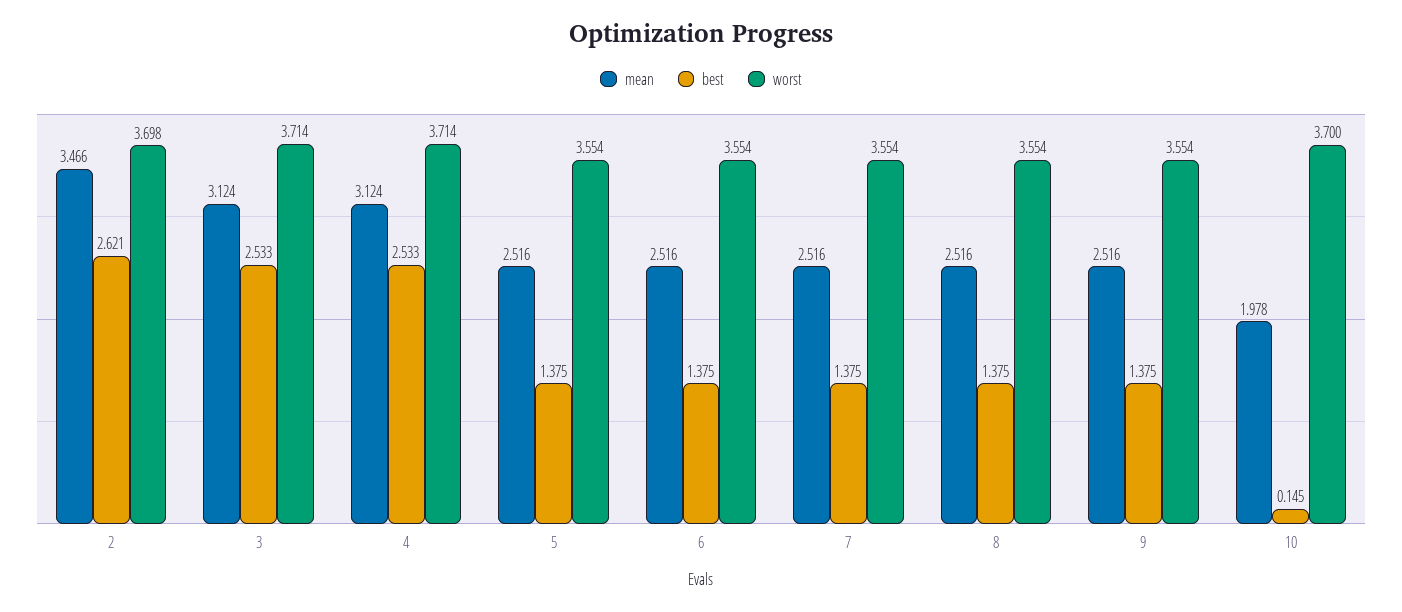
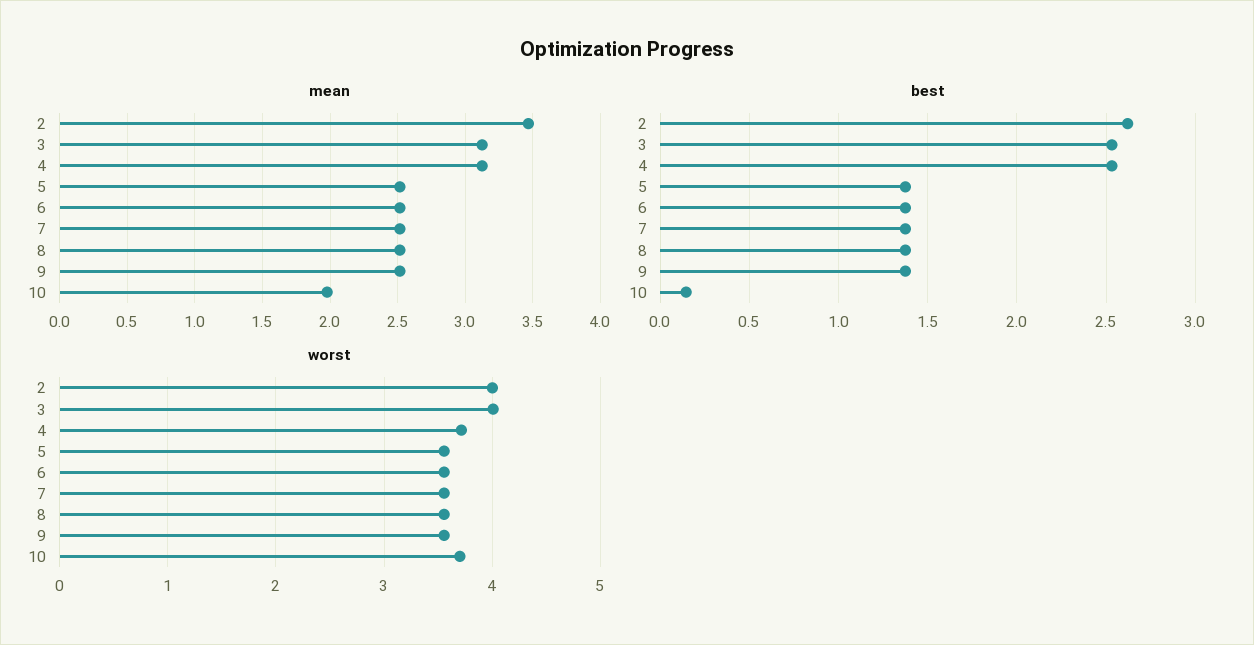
  {
    "mean": {
      "2": 3.466,
      "3": 3.124,
      "4": 3.124,
      "5": 2.516,
      "6": 2.516,
      "7": 2.516,
      "8": 2.516,
      "9": 2.516,
      "10": 1.978
    },
    "best": {
      "2": 2.621,
      "3": 2.533,
      "4": 2.533,
      "5": 1.375,
      "6": 1.375,
      "7": 1.375,
      "8": 1.375,
      "9": 1.375,
      "10": 0.145
    },
    "worst": {
-     "2": 3.698,
+     "2": 4,
-     "3": 3.714,
+     "3": 4,
      "4": 3.714,
      "5": 3.554,
      "6": 3.554,
      "7": 3.554,
      "8": 3.554,
      "9": 3.554,
      "10": 3.7
    }
  }

